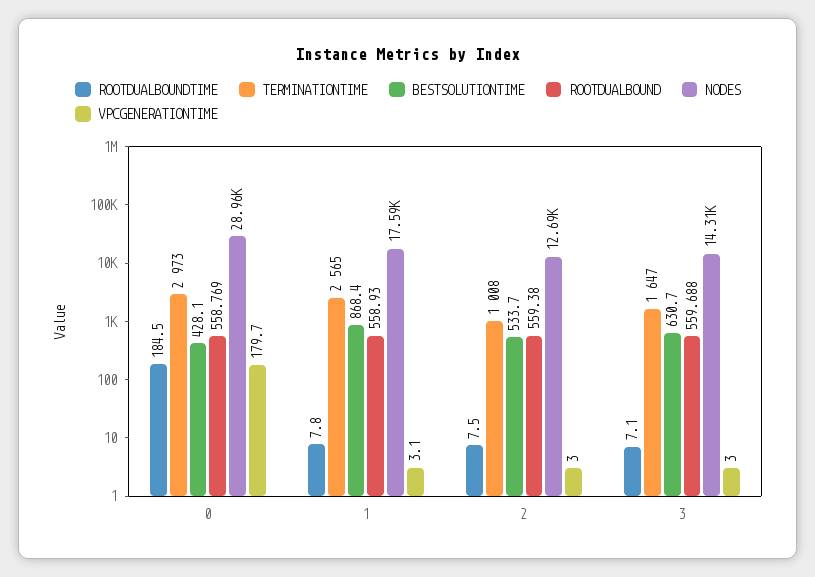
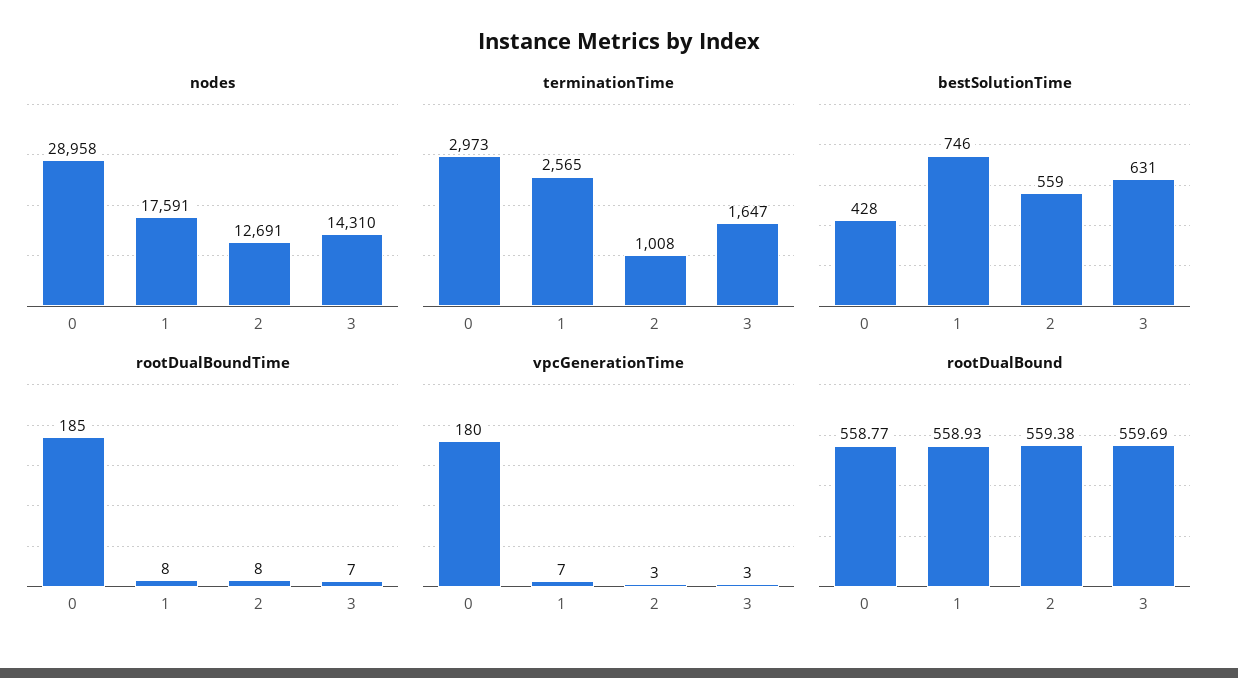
  {
    "ROOTDUALBOUNDTIME": {
      "0": 184.5,
      "1": 7.8,
      "2": 7.5,
      "3": 7.1
    },
    "TERMINATIONTIME": {
      "0": 2973,
      "1": 2565,
      "2": 1008,
      "3": 1647
    },
    "BESTSOLUTIONTIME": {
      "0": 428.1,
-     "1": 868.4,
+     "1": 746,
-     "2": 533.7,
+     "2": 559,
      "3": 630.7
    },
    "ROOTDUALBOUND": {
      "0": 558.769,
      "1": 558.93,
      "2": 559.38,
      "3": 559.688
    },
    "NODES": {
      "0": 28958,
      "1": 17591,
      "2": 12691,
      "3": 14310
    },
    "VPCGENERATIONTIME": {
      "0": 179.7,
-     "1": 3.1,
+     "1": 7,
      "2": 3,
      "3": 3
    }
  }

